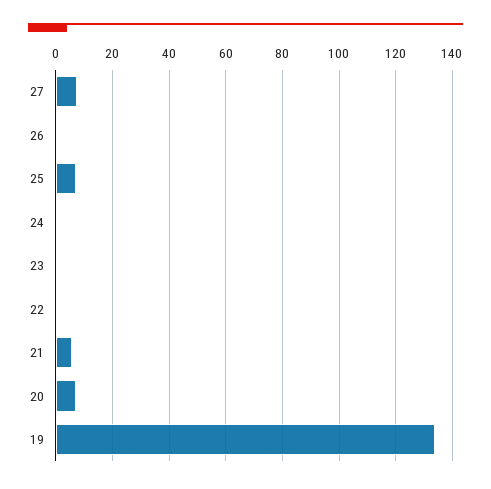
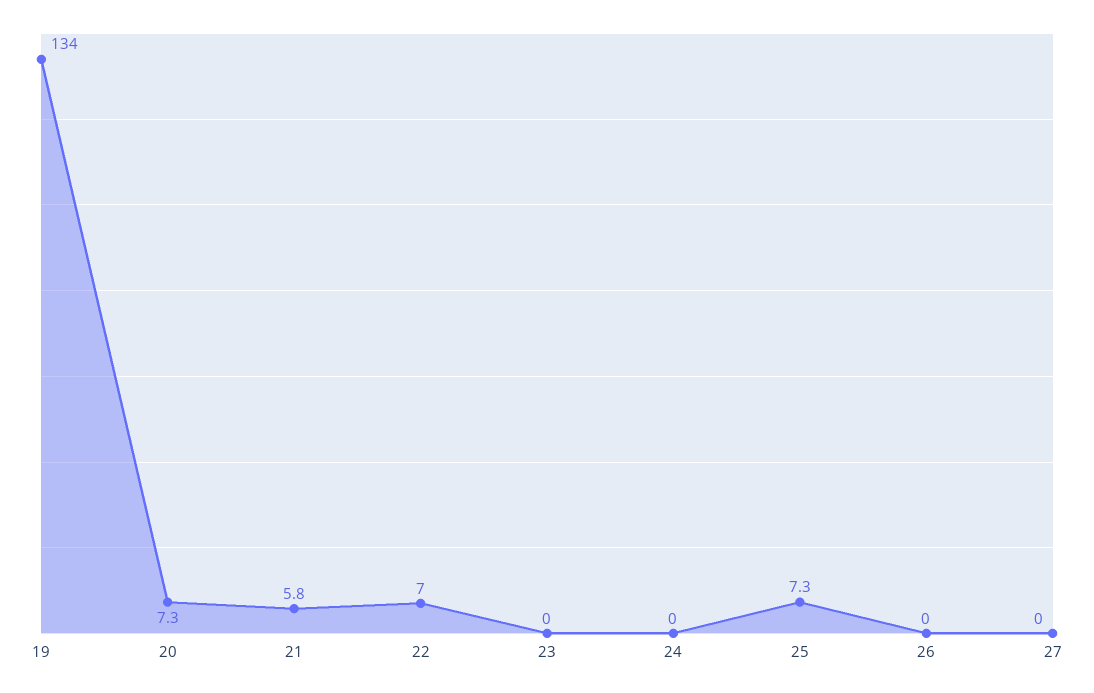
  {
-   "27": 7.5,
+   "27": 0,
    "26": 0,
    "25": 7.3,
    "24": 0,
    "23": 0,
-   "22": 0,
+   "22": 7,
    "21": 5.8,
    "20": 7.3,
    "19": 134
  }

